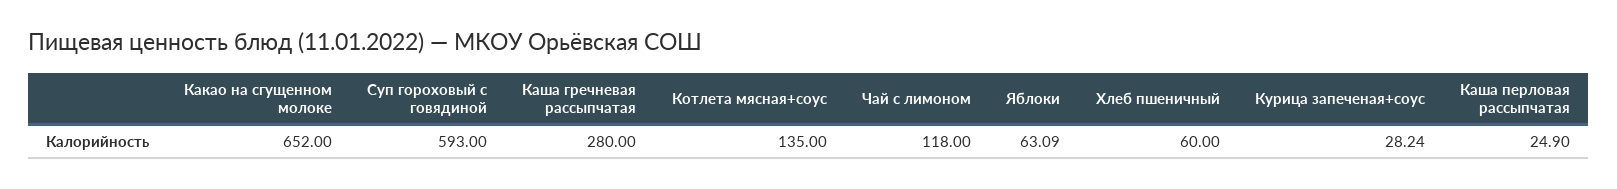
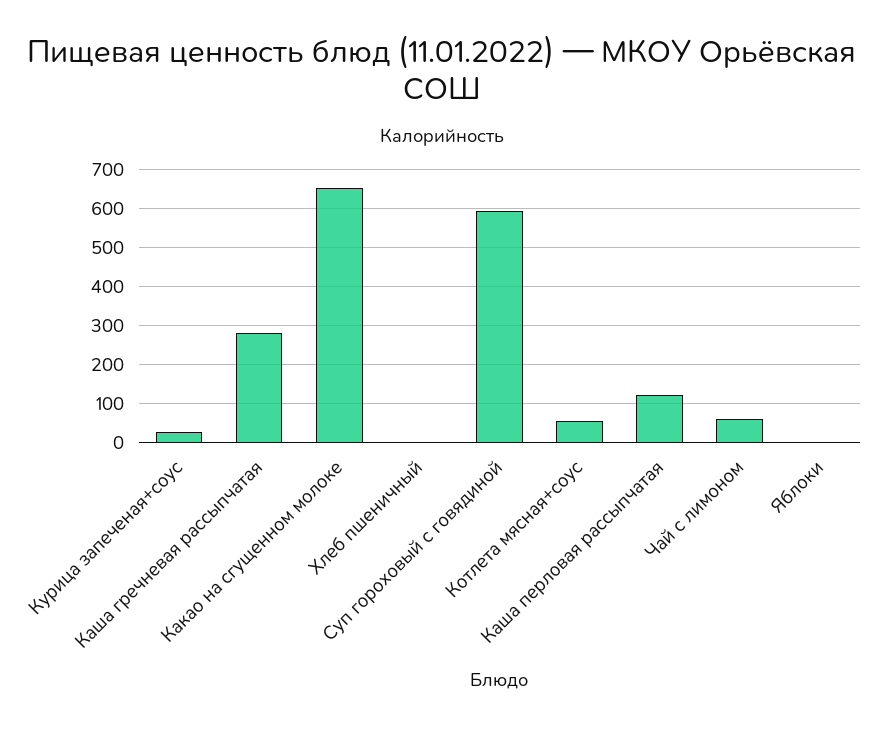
  {
    "Какао на сгущенном молоке": 652,
    "Суп гороховый с говядиной": 593,
    "Каша гречневая рассыпчатая": 280,
-   "Котлета мясная+соус": 135,
+   "Котлета мясная+соус": 60,
-   "Чай с лимоном": 118,
+   "Чай с лимоном": 60,
-   "Яблоки": 63.09,
+   "Яблоки": 0,
-   "Хлеб пшеничный": 60,
+   "Хлеб пшеничный": 0,
    "Курица запеченая+соус": 28.24,
-   "Каша перловая рассыпчатая": 24.9
+   "Каша перловая рассыпчатая": 120
  }

